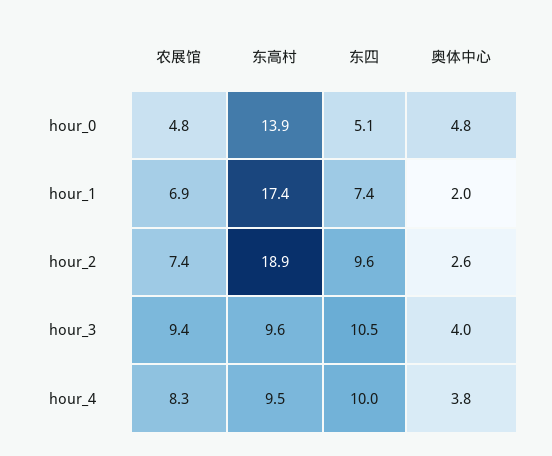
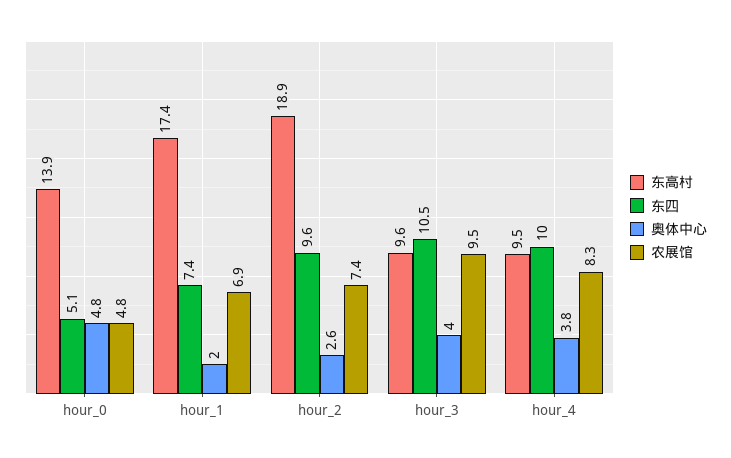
  {
    "农展馆": {
      "hour_0": 4.8,
      "hour_1": 6.9,
      "hour_2": 7.4,
-     "hour_3": 9.4,
+     "hour_3": 9.5,
      "hour_4": 8.3
    },
    "东高村": {
      "hour_0": 13.9,
      "hour_1": 17.4,
      "hour_2": 18.9,
      "hour_3": 9.6,
      "hour_4": 9.5
    },
    "东四": {
      "hour_0": 5.1,
      "hour_1": 7.4,
      "hour_2": 9.6,
      "hour_3": 10.5,
      "hour_4": 10
    },
    "奥体中心": {
      "hour_0": 4.8,
      "hour_1": 2,
      "hour_2": 2.6,
      "hour_3": 4,
      "hour_4": 3.8
    }
  }

